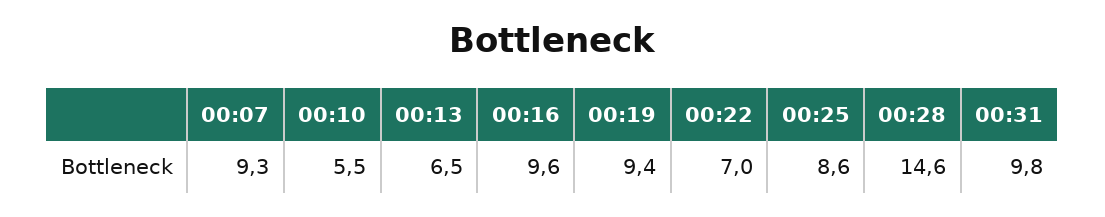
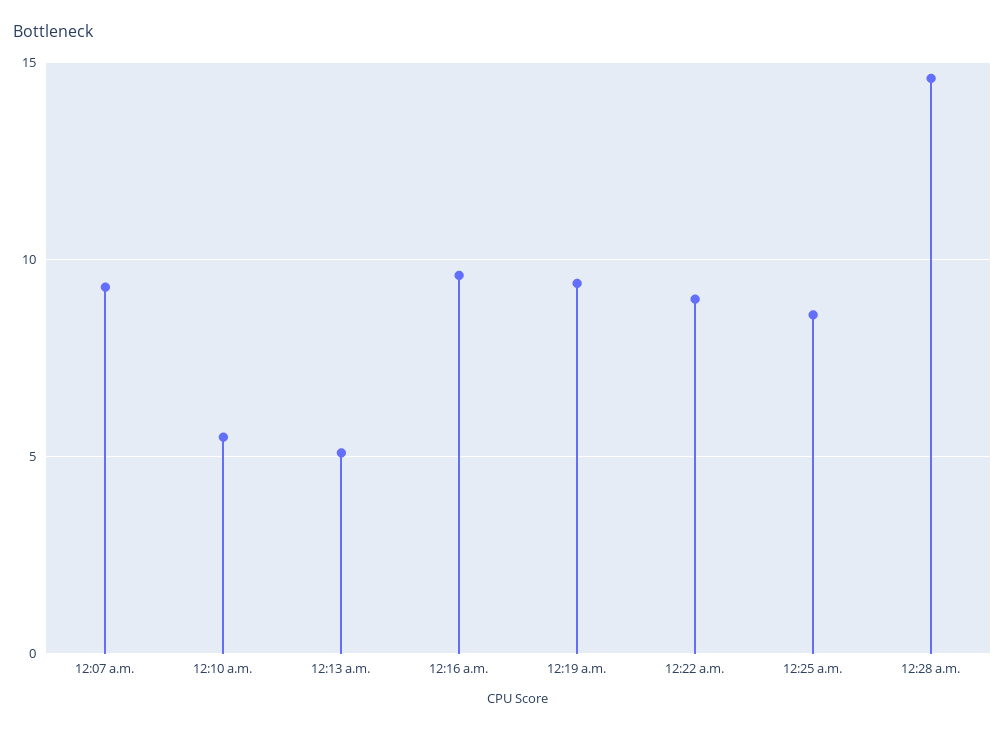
  {
    "00:07": 9.3,
    "00:10": 5.5,
-   "00:13": 6.5,
+   "00:13": 5,
    "00:16": 9.6,
    "00:19": 9.4,
-   "00:22": 7,
+   "00:22": 9,
    "00:25": 8.6,
-   "00:28": 14.6,
+   "00:28": 14.6
-   "00:31": 9.8
  }

